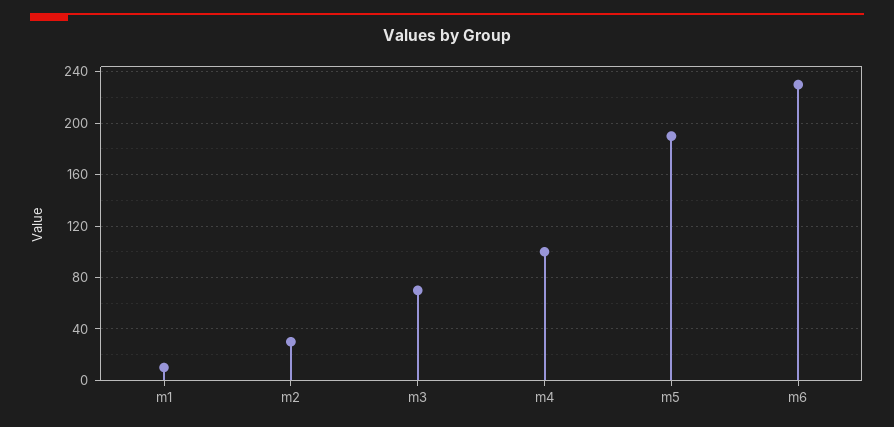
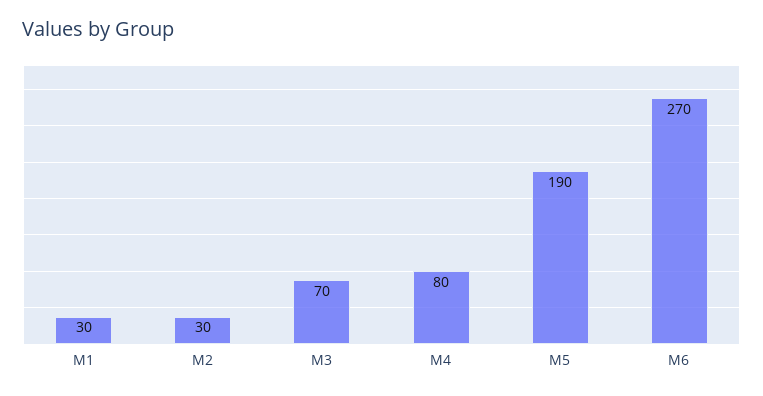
  {
-   "m1": 10,
+   "m1": 30,
    "m2": 30,
    "m3": 70,
-   "m4": 100,
+   "m4": 80,
    "m5": 190,
-   "m6": 230
+   "m6": 270
  }

